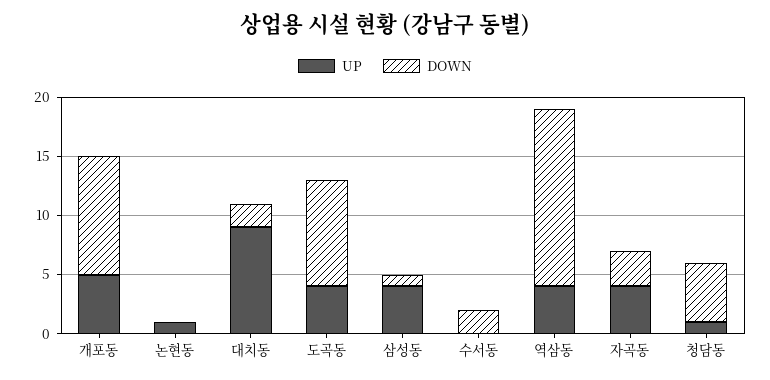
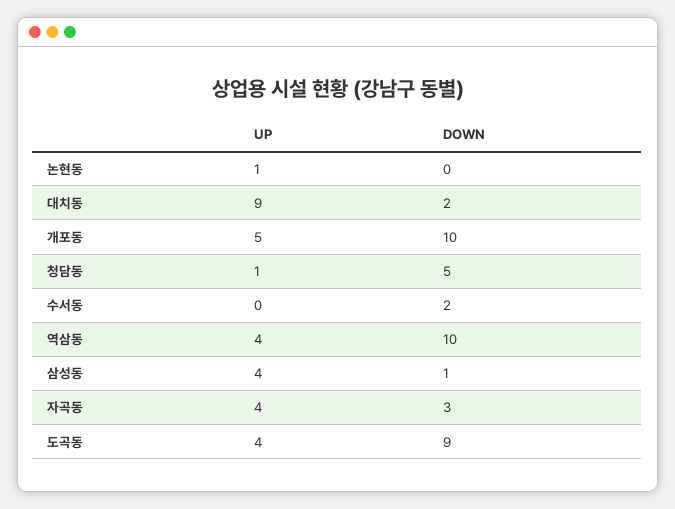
  {
    "UP": {
      "개포동": 5,
      "논현동": 1,
      "대치동": 9,
      "도곡동": 4,
      "삼성동": 4,
      "수서동": 0,
      "역삼동": 4,
      "자곡동": 4,
      "청담동": 1
    },
    "DOWN": {
      "개포동": 10,
      "논현동": 0,
      "대치동": 2,
      "도곡동": 9,
      "삼성동": 1,
      "수서동": 2,
-     "역삼동": 15,
+     "역삼동": 10,
      "자곡동": 3,
      "청담동": 5
    }
  }

